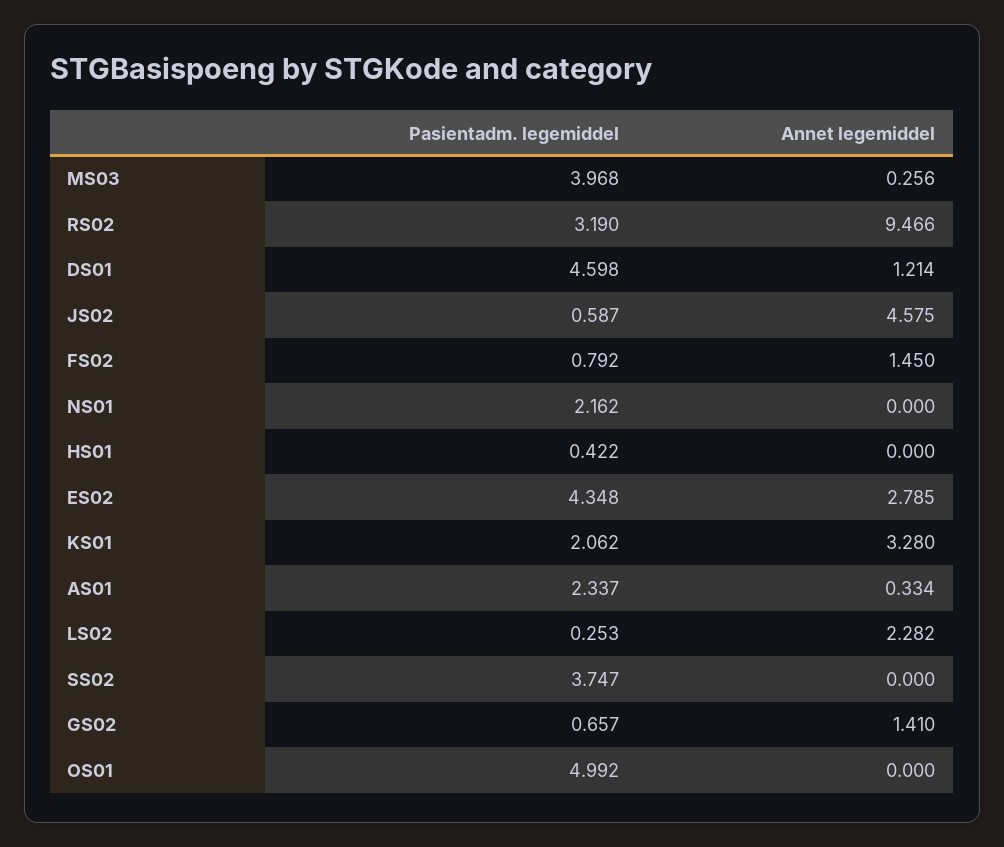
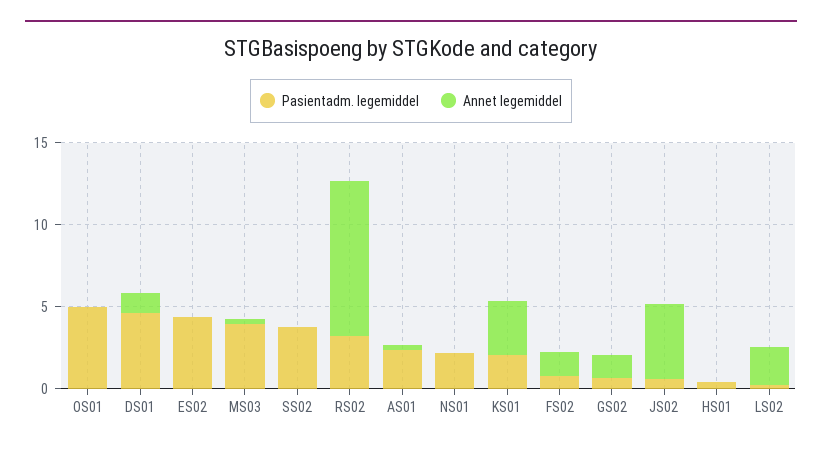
  {
    "Pasientadm. legemiddel": {
      "MS03": 3.968,
      "RS02": 3.19,
      "DS01": 4.598,
      "JS02": 0.587,
      "FS02": 0.792,
      "NS01": 2.162,
      "HS01": 0.422,
      "ES02": 4.348,
      "KS01": 2.062,
      "AS01": 2.337,
      "LS02": 0.253,
      "SS02": 3.747,
      "GS02": 0.657,
      "OS01": 4.992
    },
    "Annet legemiddel": {
      "MS03": 0.256,
      "RS02": 9.466,
      "DS01": 1.214,
      "JS02": 4.575,
      "FS02": 1.45,
      "NS01": 0,
      "HS01": 0,
-     "ES02": 2.785,
+     "ES02": 0,
      "KS01": 3.28,
      "AS01": 0.334,
      "LS02": 2.282,
      "SS02": 0,
      "GS02": 1.41,
      "OS01": 0
    }
  }

